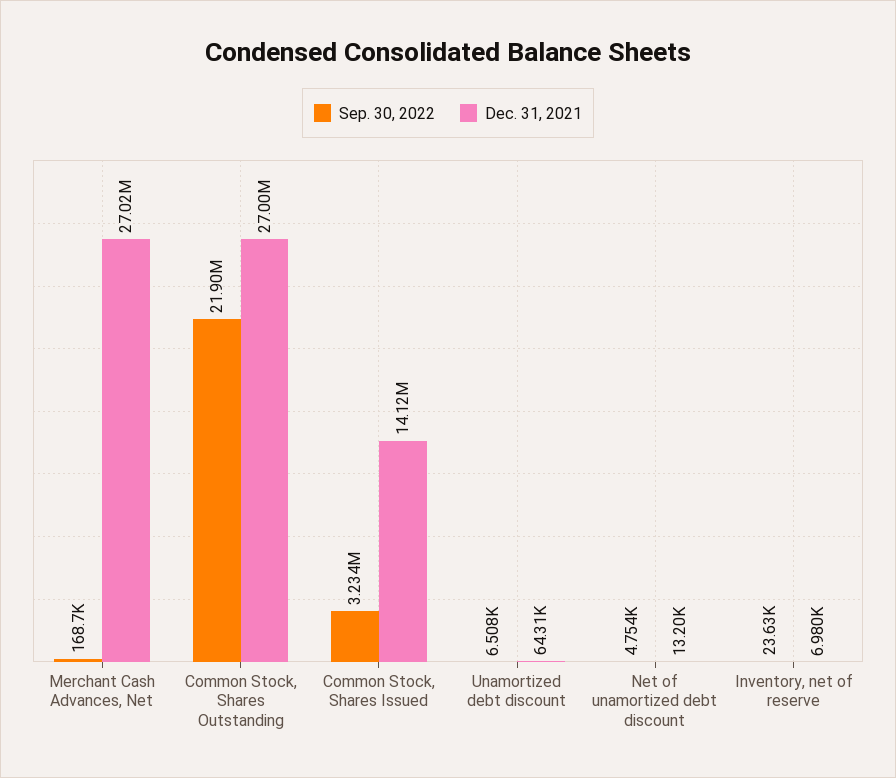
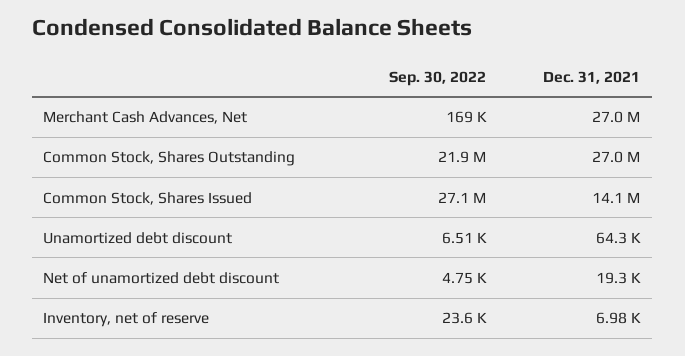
  {
    "Sep. 30, 2022": {
      "Merchant Cash Advances, Net": 168700,
      "Common Stock, Shares Outstanding": 21900000,
-     "Common Stock, Shares Issued": 3234000,
+     "Common Stock, Shares Issued": 27100000,
      "Unamortized debt discount": 6508,
      "Net of unamortized debt discount": 4754,
      "Inventory, net of reserve": 23630
    },
    "Dec. 31, 2021": {
      "Merchant Cash Advances, Net": 27020000,
      "Common Stock, Shares Outstanding": 27000000,
      "Common Stock, Shares Issued": 14120000,
      "Unamortized debt discount": 64310,
-     "Net of unamortized debt discount": 13200,
+     "Net of unamortized debt discount": 19300,
      "Inventory, net of reserve": 6980
    }
  }

